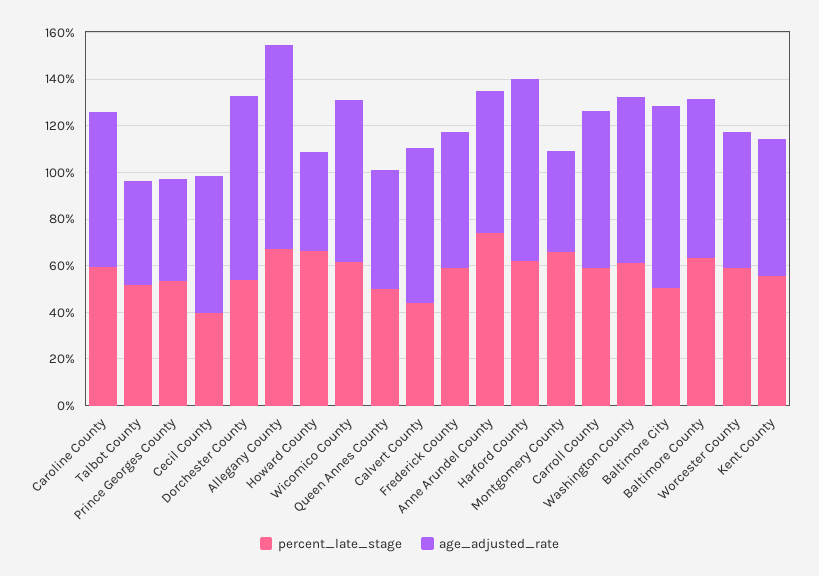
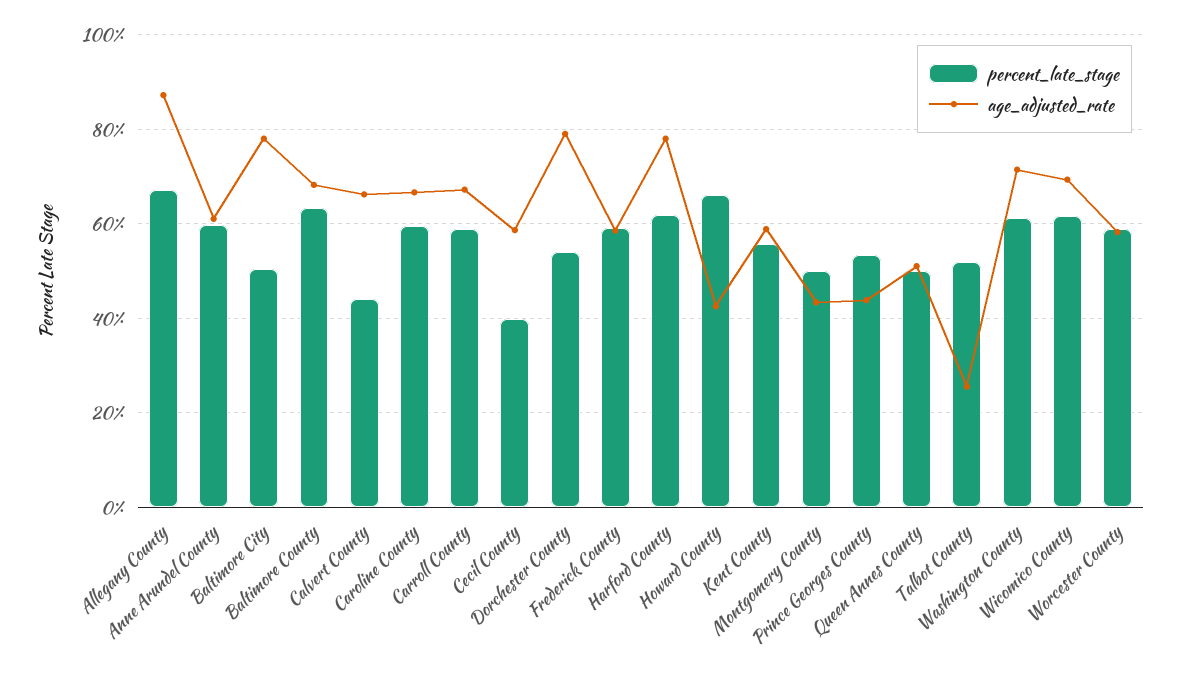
  {
    "percent_late_stage": {
      "Caroline County": 60,
      "Talbot County": 52,
      "Prince Georges County": 54,
      "Cecil County": 40,
      "Dorchester County": 54,
      "Allegany County": 68,
      "Howard County": 66,
      "Wicomico County": 62,
      "Queen Annes County": 50,
      "Calvert County": 44,
      "Frederick County": 60,
-     "Anne Arundel County": 75,
+     "Anne Arundel County": 60,
      "Harford County": 62,
-     "Montgomery County": 65,
+     "Montgomery County": 50,
      "Carroll County": 58,
      "Washington County": 62,
      "Baltimore City": 50,
      "Baltimore County": 64,
      "Worcester County": 58,
      "Kent County": 56
    },
    "age_adjusted_rate": {
      "Caroline County": 66,
-     "Talbot County": 45,
+     "Talbot County": 26,
      "Prince Georges County": 44,
      "Cecil County": 58,
      "Dorchester County": 80,
      "Allegany County": 88,
      "Howard County": 42,
      "Wicomico County": 70,
      "Queen Annes County": 52,
      "Calvert County": 66,
      "Frederick County": 58,
      "Anne Arundel County": 62,
      "Harford County": 78,
      "Montgomery County": 44,
      "Carroll County": 68,
      "Washington County": 72,
      "Baltimore City": 78,
      "Baltimore County": 68,
      "Worcester County": 58,
      "Kent County": 58
    }
  }

